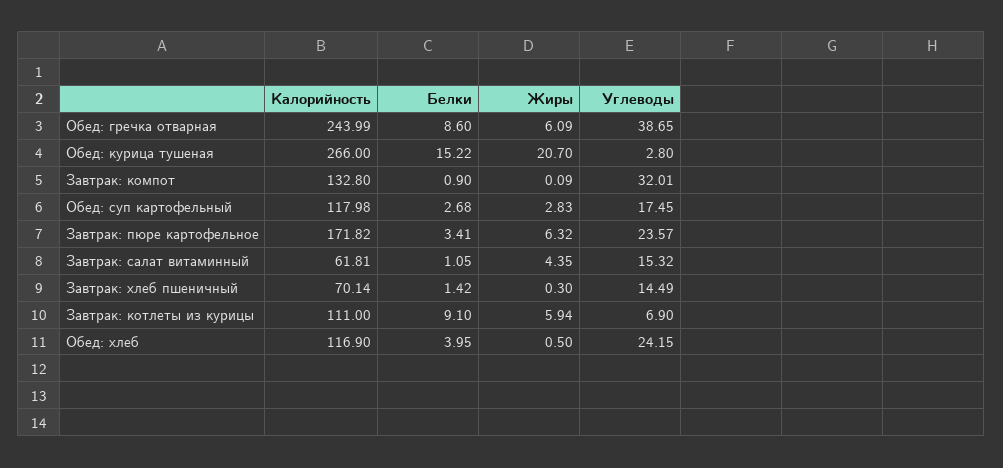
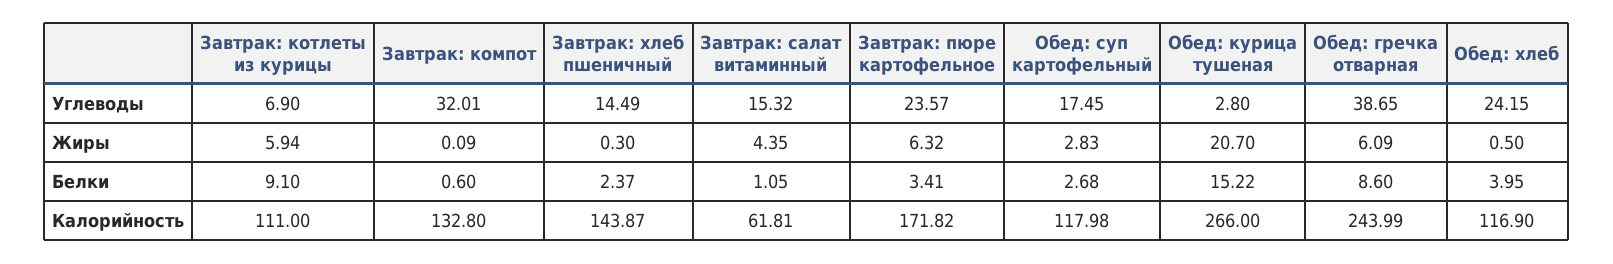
  {
    "Калорийность": {
      "Обед: гречка отварная": 243.99,
      "Обед: курица тушеная": 266,
      "Завтрак: компот": 132.8,
      "Обед: суп картофельный": 117.98,
      "Завтрак: пюре картофельное": 171.82,
      "Завтрак: салат витаминный": 61.81,
-     "Завтрак: хлеб пшеничный": 70.14,
+     "Завтрак: хлеб пшеничный": 143.87,
      "Завтрак: котлеты из курицы": 111,
      "Обед: хлеб": 116.9
    },
    "Белки": {
      "Обед: гречка отварная": 8.6,
      "Обед: курица тушеная": 15.22,
-     "Завтрак: компот": 0.9,
+     "Завтрак: компот": 0.6,
      "Обед: суп картофельный": 2.68,
      "Завтрак: пюре картофельное": 3.41,
      "Завтрак: салат витаминный": 1.05,
-     "Завтрак: хлеб пшеничный": 1.42,
+     "Завтрак: хлеб пшеничный": 2.37,
      "Завтрак: котлеты из курицы": 9.1,
      "Обед: хлеб": 3.95
    },
    "Жиры": {
      "Обед: гречка отварная": 6.09,
      "Обед: курица тушеная": 20.7,
      "Завтрак: компот": 0.09,
      "Обед: суп картофельный": 2.83,
      "Завтрак: пюре картофельное": 6.32,
      "Завтрак: салат витаминный": 4.35,
      "Завтрак: хлеб пшеничный": 0.3,
      "Завтрак: котлеты из курицы": 5.94,
      "Обед: хлеб": 0.5
    },
    "Углеводы": {
      "Обед: гречка отварная": 38.65,
      "Обед: курица тушеная": 2.8,
      "Завтрак: компот": 32.01,
      "Обед: суп картофельный": 17.45,
      "Завтрак: пюре картофельное": 23.57,
      "Завтрак: салат витаминный": 15.32,
      "Завтрак: хлеб пшеничный": 14.49,
      "Завтрак: котлеты из курицы": 6.9,
      "Обед: хлеб": 24.15
    }
  }

